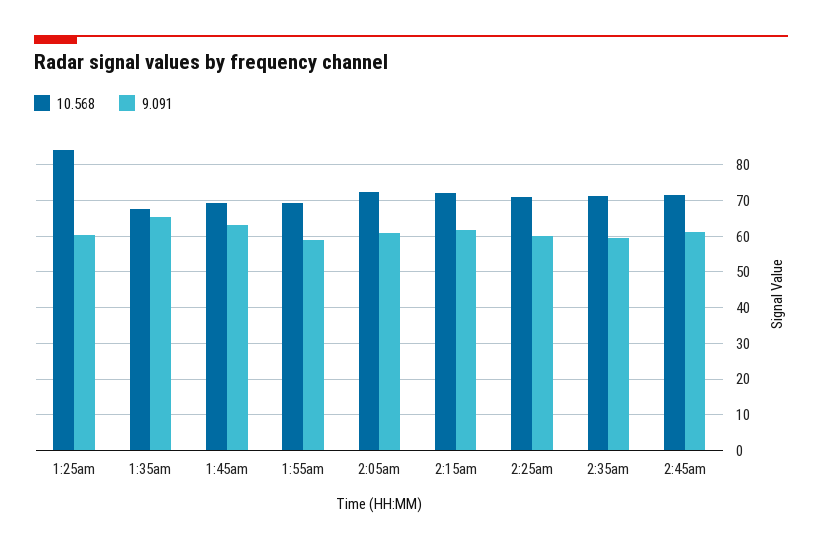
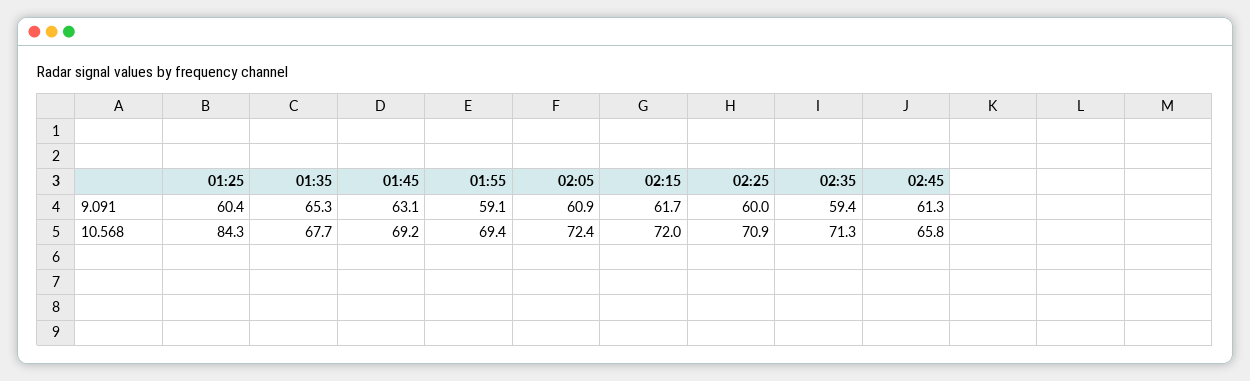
  {
    "10.568": {
      "1:25am": 84.3,
      "1:35am": 67.7,
      "1:45am": 69.2,
      "1:55am": 69.4,
      "2:05am": 72.4,
      "2:15am": 72,
      "2:25am": 70.9,
      "2:35am": 71.3,
-     "2:45am": 72
+     "2:45am": 65.8
    },
    "9.091": {
      "1:25am": 60.4,
      "1:35am": 65.3,
      "1:45am": 63.1,
      "1:55am": 59.1,
      "2:05am": 60.9,
      "2:15am": 61.7,
      "2:25am": 60,
      "2:35am": 59.4,
      "2:45am": 61.3
    }
  }

